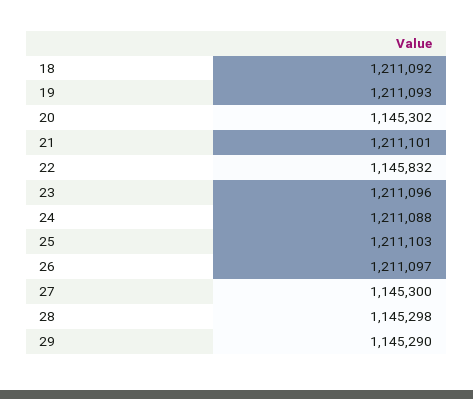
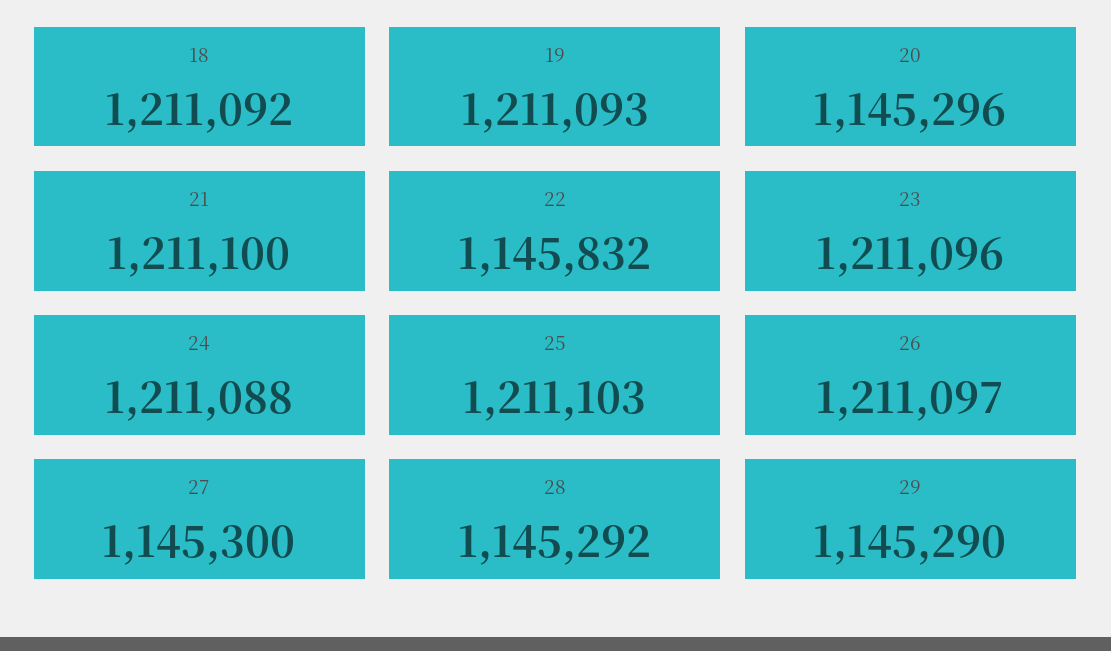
  {
    "18": 1211092,
    "19": 1211093,
-   "20": 1145302,
+   "20": 1145296,
-   "21": 1211101,
+   "21": 1211100,
    "22": 1145832,
    "23": 1211096,
    "24": 1211088,
    "25": 1211103,
    "26": 1211097,
    "27": 1145300,
-   "28": 1145298,
+   "28": 1145292,
    "29": 1145290
  }

